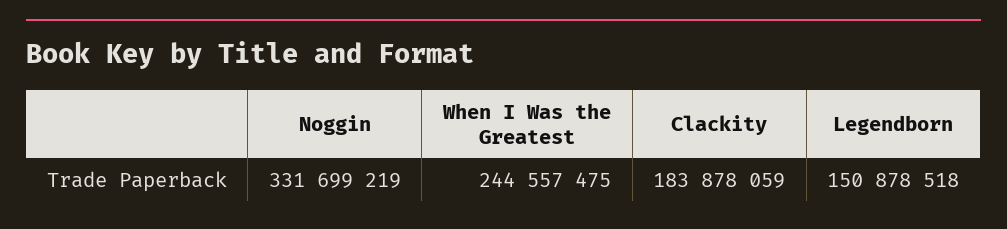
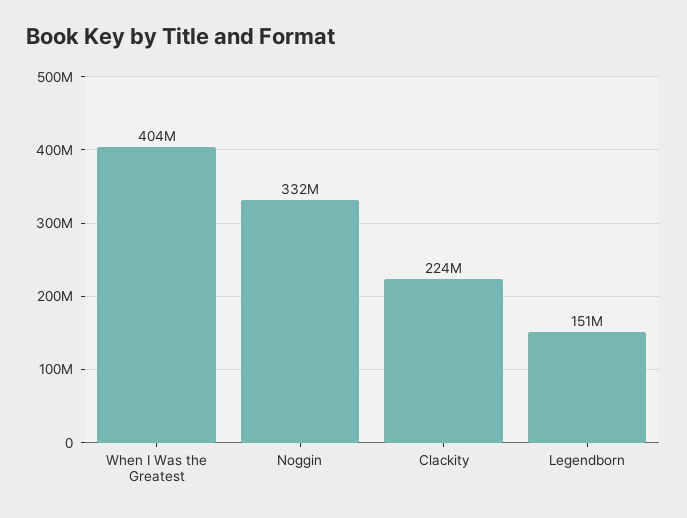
  {
    "Noggin": 331699219,
-   "When I Was the Greatest": 244557475,
+   "When I Was the Greatest": 404000000,
-   "Clackity": 183878059,
+   "Clackity": 224000000,
    "Legendborn": 150878518
  }

